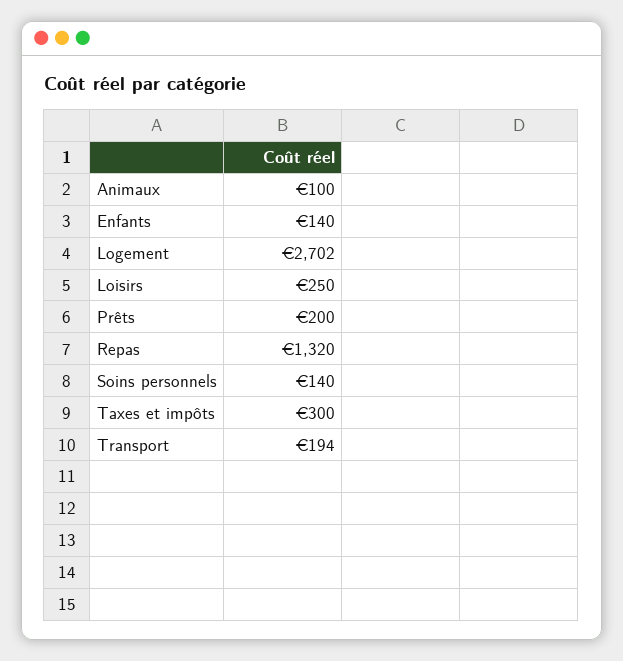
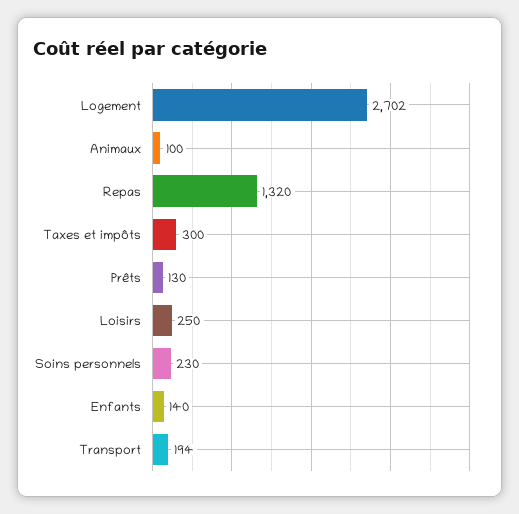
  {
    "Animaux": 100,
    "Enfants": 140,
    "Logement": 2702,
    "Loisirs": 250,
-   "Prêts": 200,
+   "Prêts": 130,
    "Repas": 1320,
-   "Soins personnels": 140,
+   "Soins personnels": 230,
    "Taxes et impôts": 300,
    "Transport": 194
  }

